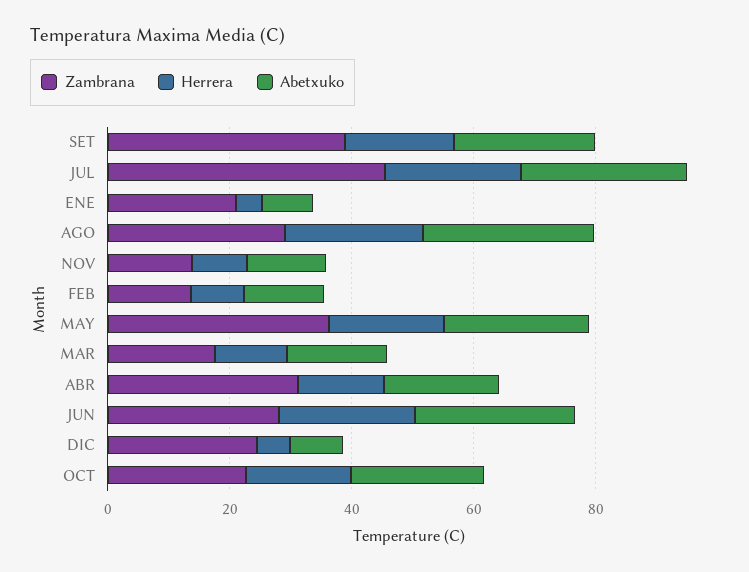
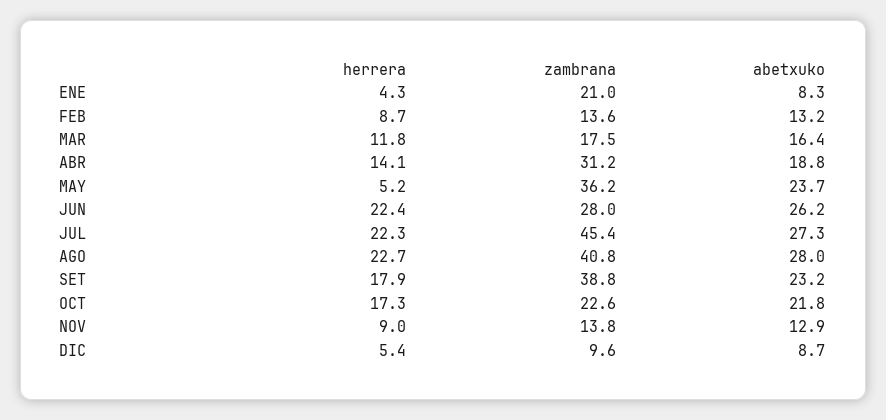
  {
    "Zambrana": {
      "SET": 38.8,
      "JUL": 45.4,
      "ENE": 21,
-     "AGO": 30,
+     "AGO": 40.8,
      "NOV": 13.8,
      "FEB": 13.6,
      "MAY": 36.2,
      "MAR": 17.5,
      "ABR": 31.2,
      "JUN": 28,
-     "DIC": 25,
+     "DIC": 9.6,
      "OCT": 22.6
    },
    "Herrera": {
      "SET": 17.9,
      "JUL": 22.3,
      "ENE": 4.3,
      "AGO": 22.7,
      "NOV": 9,
      "FEB": 8.7,
-     "MAY": 20,
+     "MAY": 5.2,
      "MAR": 11.8,
      "ABR": 14.1,
      "JUN": 22.4,
      "DIC": 5.4,
      "OCT": 17.3
    },
    "Abetxuko": {
      "SET": 23.2,
      "JUL": 27.3,
      "ENE": 8.3,
      "AGO": 28,
      "NOV": 12.9,
      "FEB": 13.2,
      "MAY": 23.7,
      "MAR": 16.4,
      "ABR": 18.8,
      "JUN": 26.2,
      "DIC": 8.7,
      "OCT": 21.8
    }
  }

